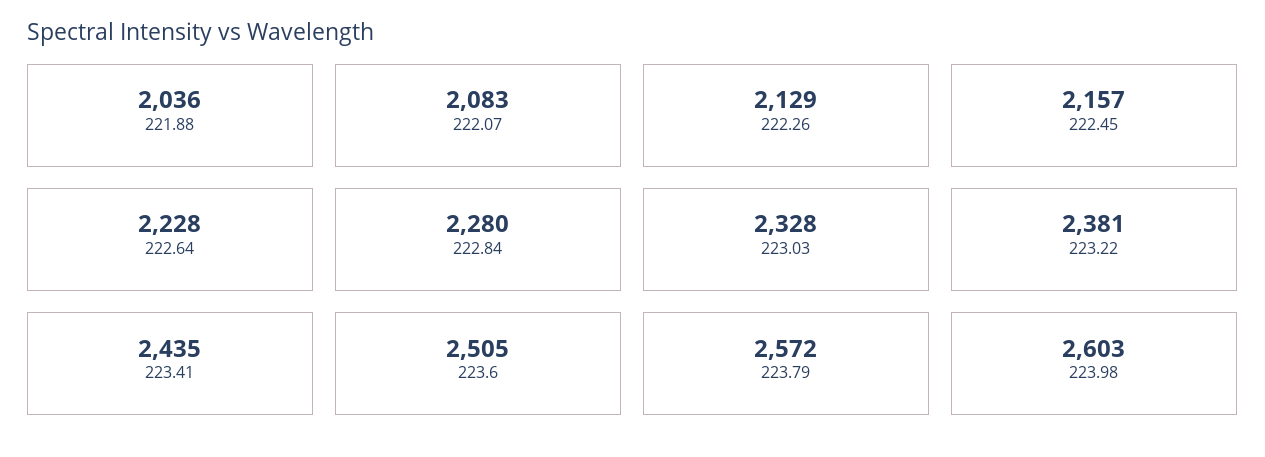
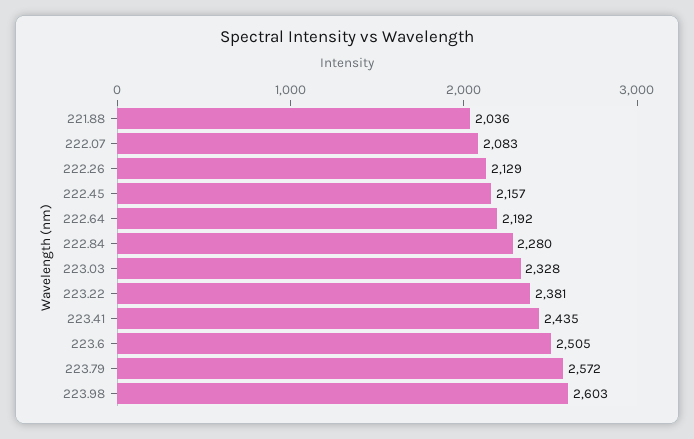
  {
    "221.88": 2036,
    "222.07": 2083,
    "222.26": 2129,
    "222.45": 2157,
-   "222.64": 2228,
+   "222.64": 2192,
    "222.84": 2280,
    "223.03": 2328,
    "223.22": 2381,
    "223.41": 2435,
    "223.6": 2505,
    "223.79": 2572,
    "223.98": 2603
  }

